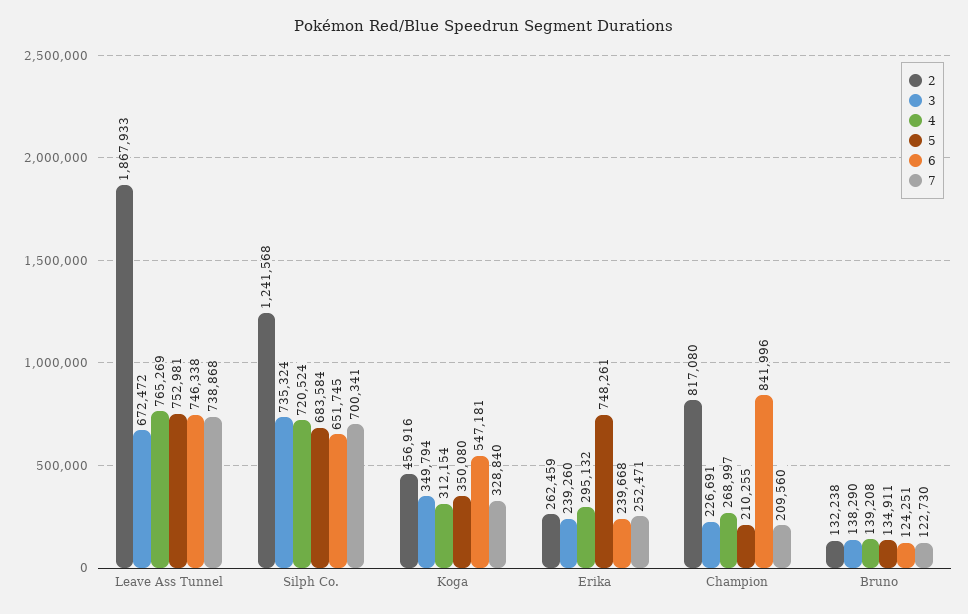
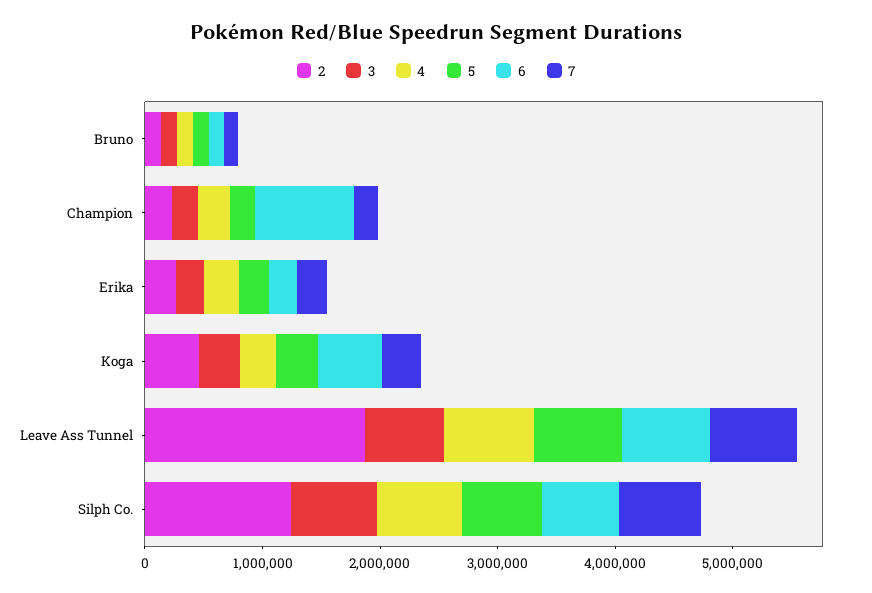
  {
    "2": {
      "Leave Ass Tunnel": 1867933,
      "Silph Co.": 1241568,
      "Koga": 456916,
      "Erika": 262459,
-     "Champion": 817080,
+     "Champion": 200000,
      "Bruno": 132238
    },
    "3": {
      "Leave Ass Tunnel": 672472,
      "Silph Co.": 735324,
      "Koga": 349794,
      "Erika": 239260,
      "Champion": 226691,
      "Bruno": 138290
    },
    "4": {
      "Leave Ass Tunnel": 765269,
      "Silph Co.": 720524,
      "Koga": 312154,
      "Erika": 295132,
      "Champion": 268997,
      "Bruno": 139208
    },
    "5": {
      "Leave Ass Tunnel": 752981,
      "Silph Co.": 683584,
      "Koga": 350080,
-     "Erika": 748261,
+     "Erika": 200000,
      "Champion": 210255,
      "Bruno": 134911
    },
    "6": {
      "Leave Ass Tunnel": 746338,
      "Silph Co.": 651745,
      "Koga": 547181,
      "Erika": 239668,
      "Champion": 841996,
      "Bruno": 124251
    },
    "7": {
      "Leave Ass Tunnel": 738868,
      "Silph Co.": 700341,
      "Koga": 328840,
      "Erika": 252471,
      "Champion": 209560,
      "Bruno": 122730
    }
  }

